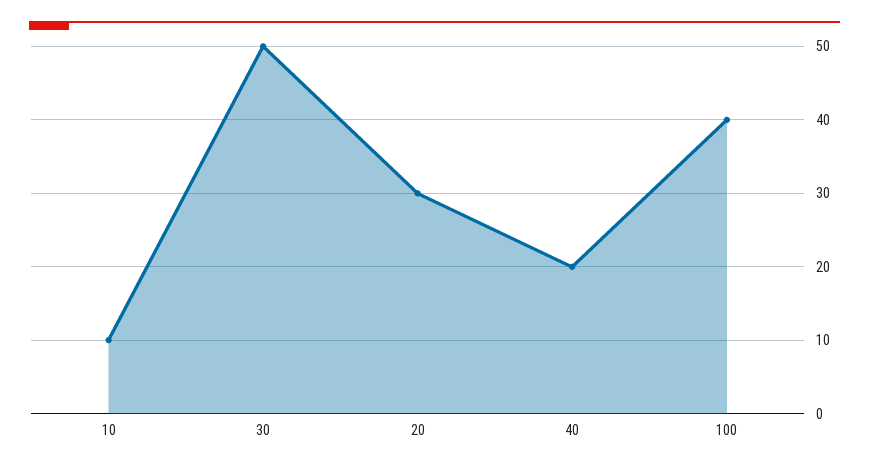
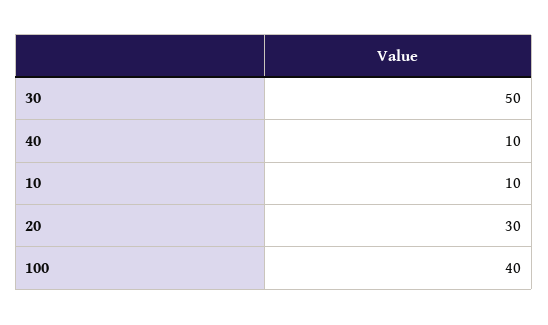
  {
    "10": 10,
    "30": 50,
    "20": 30,
-   "40": 20,
+   "40": 10,
    "100": 40
  }

